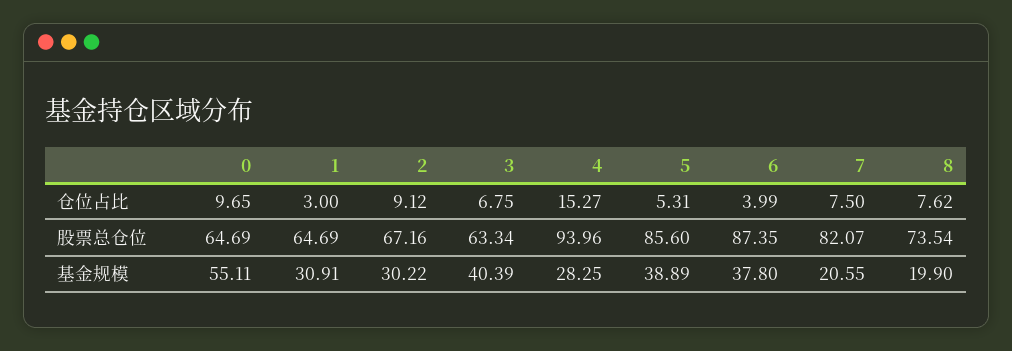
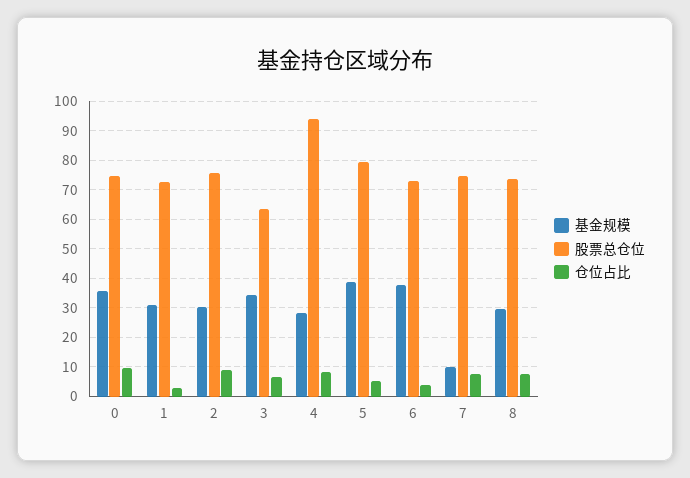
  {
    "仓位占比": {
      "0": 9.65,
      "1": 3,
      "2": 9.12,
      "3": 6.75,
-     "4": 15.27,
+     "4": 7.5,
      "5": 5.31,
      "6": 3.99,
      "7": 7.5,
      "8": 7.62
    },
    "股票总仓位": {
-     "0": 64.69,
+     "0": 75,
-     "1": 64.69,
+     "1": 72.5,
-     "2": 67.16,
+     "2": 75,
      "3": 63.34,
      "4": 93.96,
-     "5": 85.6,
+     "5": 80,
-     "6": 87.35,
+     "6": 72.5,
-     "7": 82.07,
+     "7": 75,
      "8": 73.54
    },
    "基金规模": {
-     "0": 55.11,
+     "0": 35,
      "1": 30.91,
      "2": 30.22,
-     "3": 40.39,
+     "3": 35,
      "4": 28.25,
      "5": 38.89,
      "6": 37.8,
-     "7": 20.55,
+     "7": 10,
-     "8": 19.9
+     "8": 30
    }
  }

